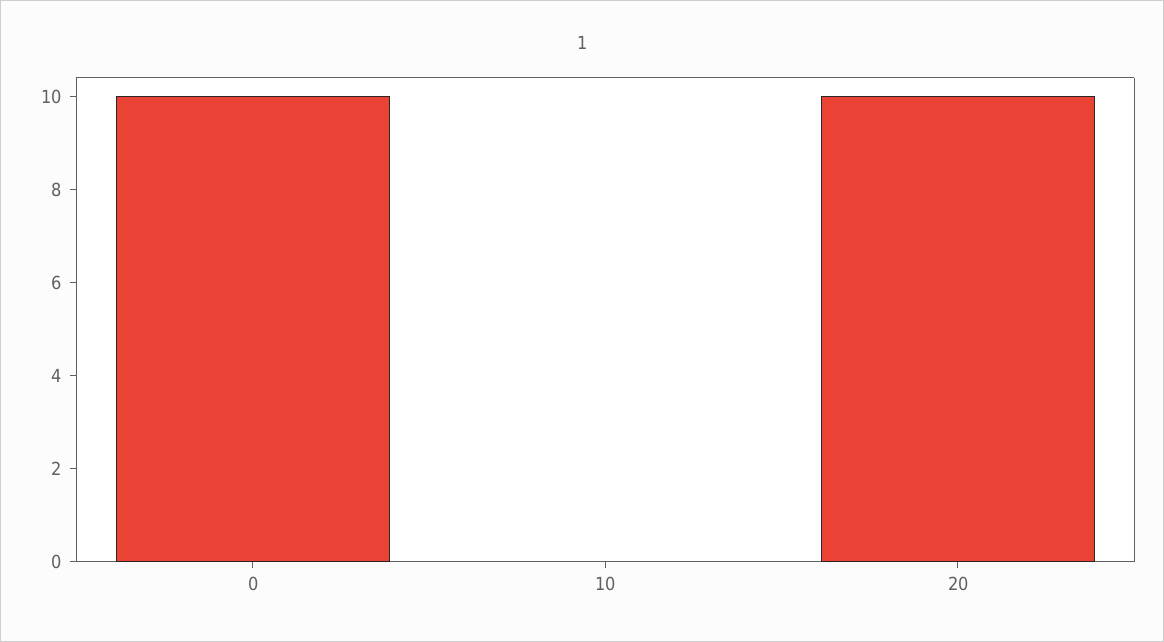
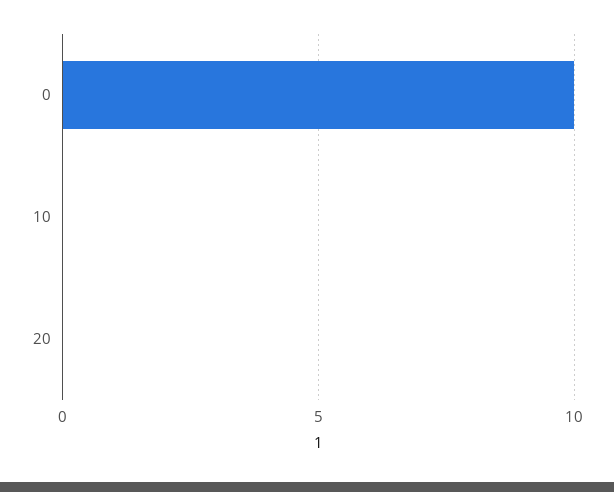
  {
    "0": 10,
    "10": 0,
-   "20": 10
+   "20": 0
  }

